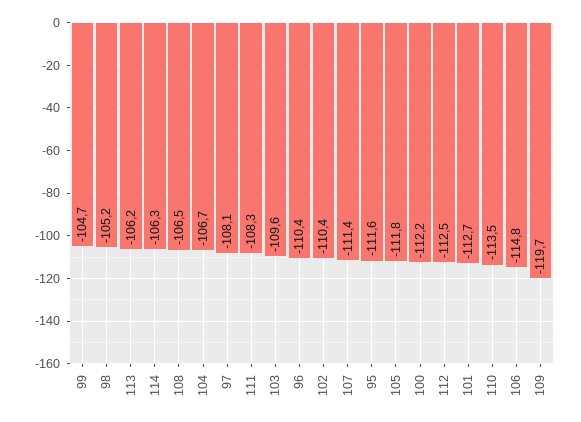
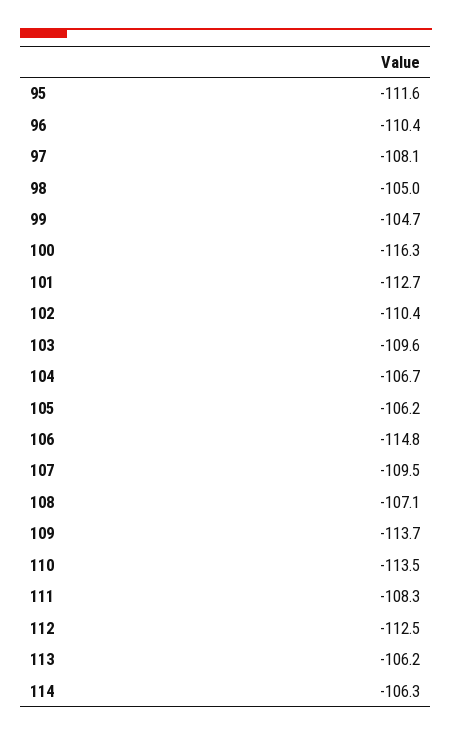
  {
    "99": -104.7,
-   "98": -105.2,
+   "98": -105,
    "113": -106.2,
    "114": -106.3,
-   "108": -106.5,
+   "108": -107.1,
    "104": -106.7,
    "97": -108.1,
    "111": -108.3,
    "103": -109.6,
    "96": -110.4,
    "102": -110.4,
-   "107": -111.4,
+   "107": -109.5,
    "95": -111.6,
-   "105": -111.8,
+   "105": -106.2,
-   "100": -112.2,
+   "100": -116.3,
    "112": -112.5,
    "101": -112.7,
    "110": -113.5,
    "106": -114.8,
-   "109": -119.7
+   "109": -113.7
  }

